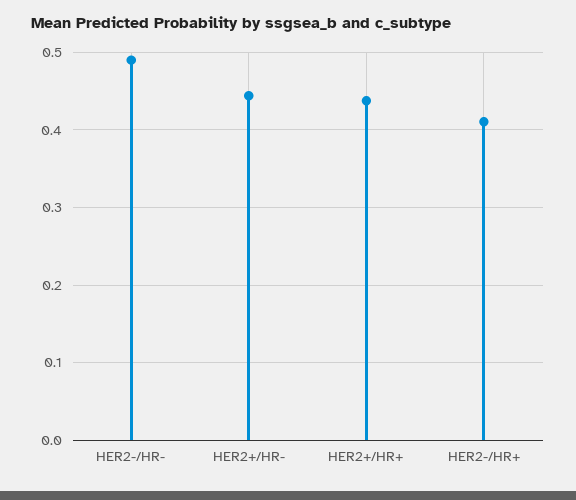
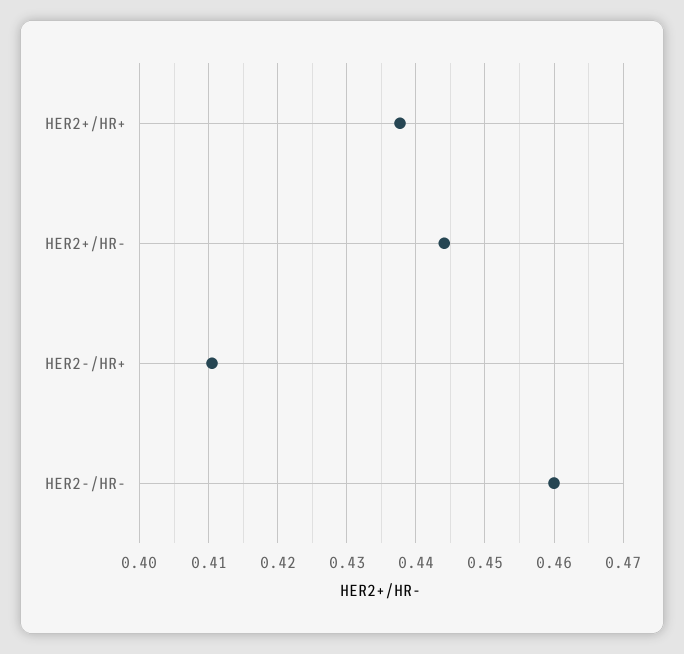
  {
-   "HER2-/HR-": 0.49,
+   "HER2-/HR-": 0.46,
    "HER2+/HR-": 0.444,
    "HER2+/HR+": 0.438,
    "HER2-/HR+": 0.411
  }

